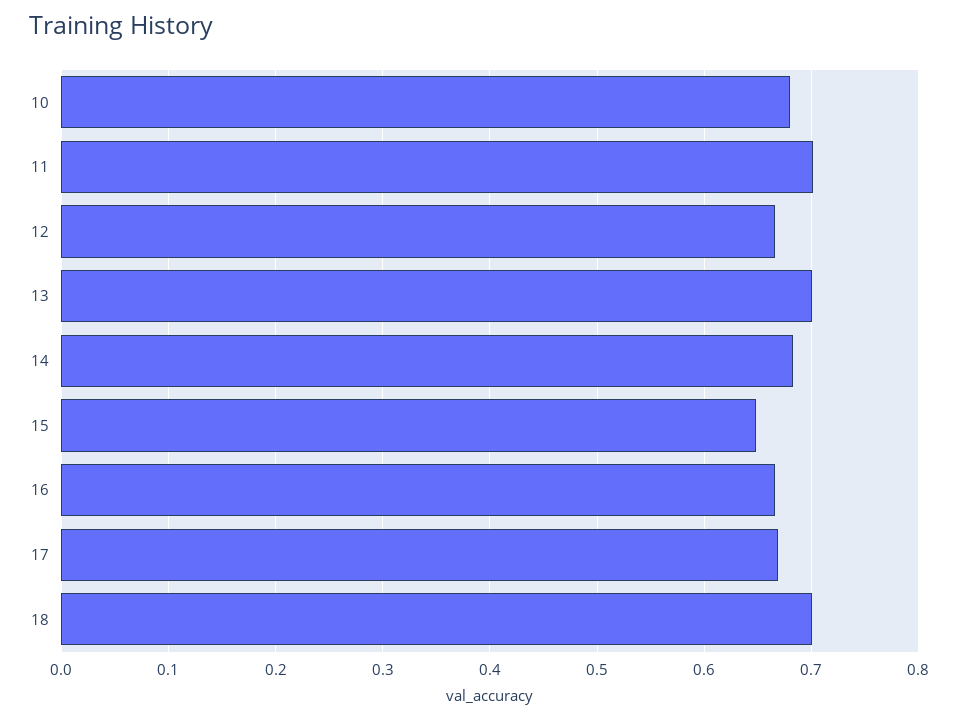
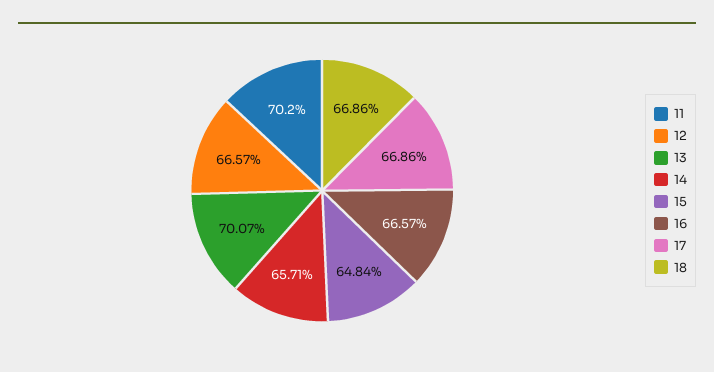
  {
-   "10": 0.68,
    "11": 0.702,
    "12": 0.6657,
    "13": 0.7007,
-   "14": 0.68,
+   "14": 0.6571,
    "15": 0.6484,
    "16": 0.6657,
    "17": 0.6686,
-   "18": 0.7
+   "18": 0.6686
  }

